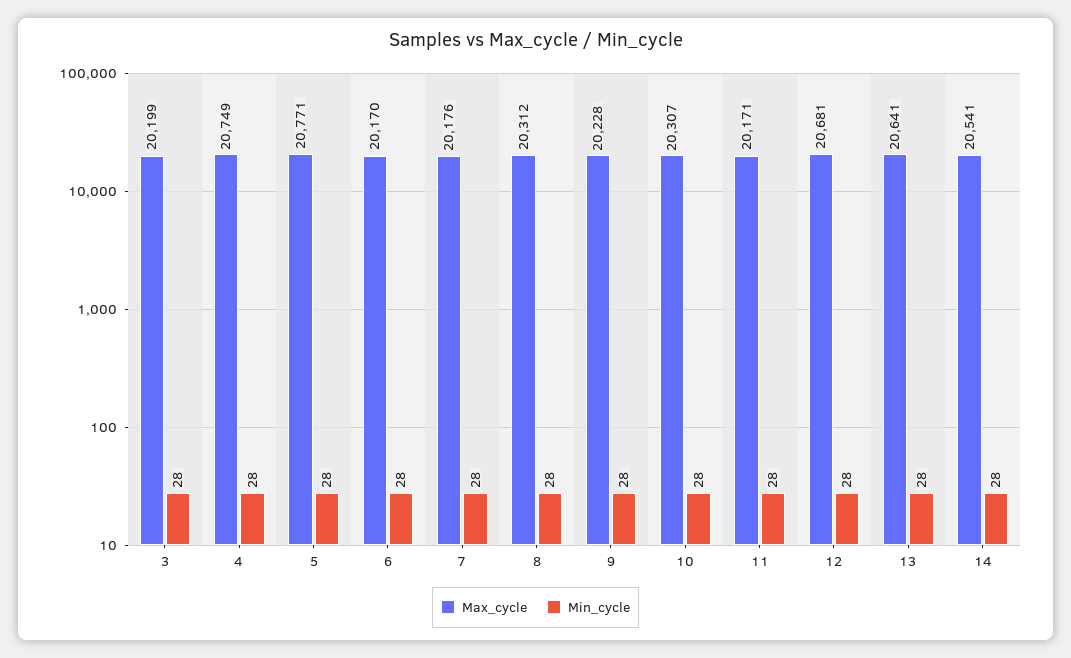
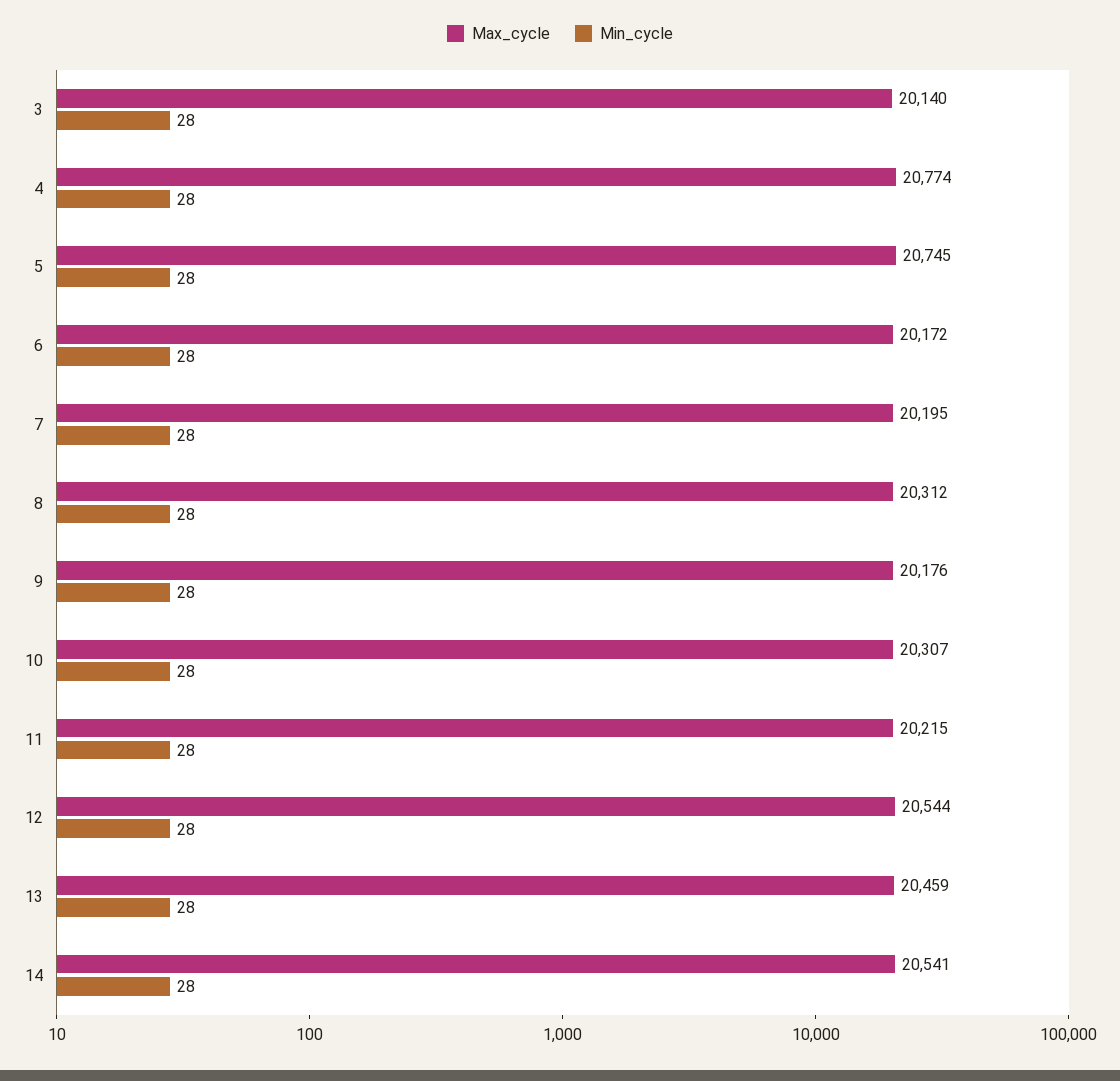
  {
    "Max_cycle": {
-     "3": 20199,
+     "3": 20140,
-     "4": 20749,
+     "4": 20774,
-     "5": 20771,
+     "5": 20745,
-     "6": 20170,
+     "6": 20172,
-     "7": 20176,
+     "7": 20195,
      "8": 20312,
-     "9": 20228,
+     "9": 20176,
      "10": 20307,
-     "11": 20171,
+     "11": 20215,
-     "12": 20681,
+     "12": 20544,
-     "13": 20641,
+     "13": 20459,
      "14": 20541
    },
    "Min_cycle": {
      "3": 28,
      "4": 28,
      "5": 28,
      "6": 28,
      "7": 28,
      "8": 28,
      "9": 28,
      "10": 28,
      "11": 28,
      "12": 28,
      "13": 28,
      "14": 28
    }
  }

